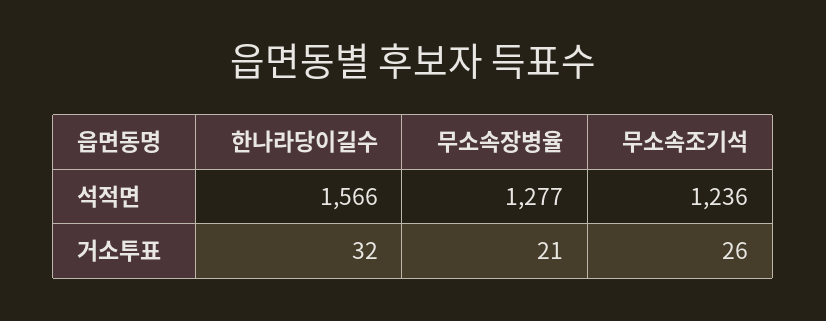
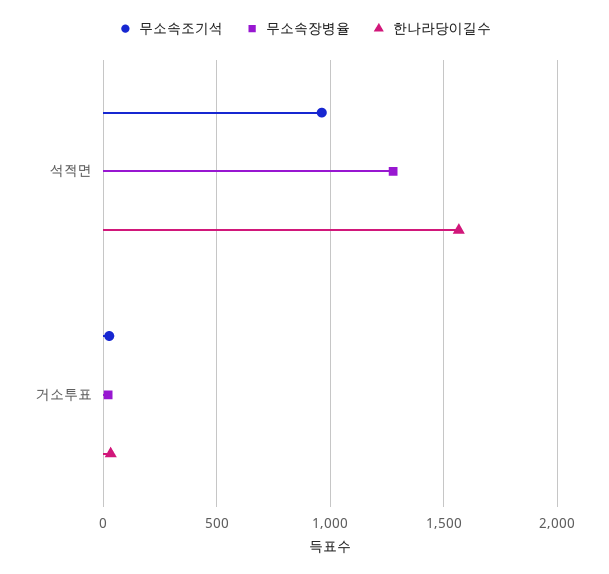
  {
    "한나라당이길수": {
      "석적면": 1566,
      "거소투표": 32
    },
    "무소속장병율": {
      "석적면": 1277,
      "거소투표": 21
    },
    "무소속조기석": {
-     "석적면": 1236,
+     "석적면": 950,
      "거소투표": 26
    }
  }

